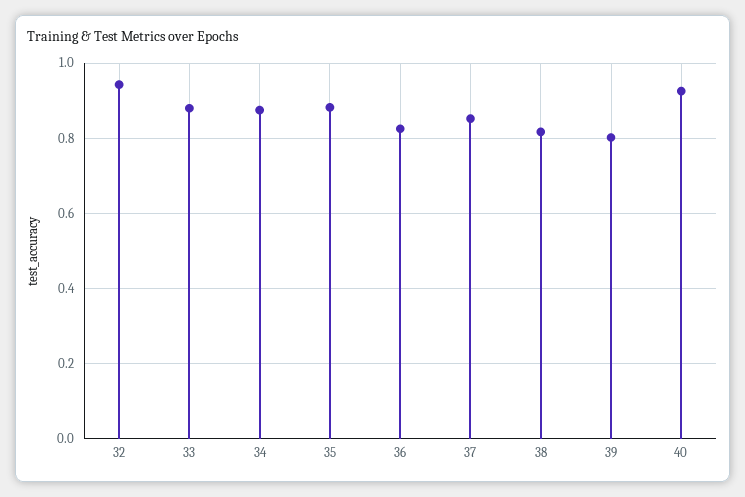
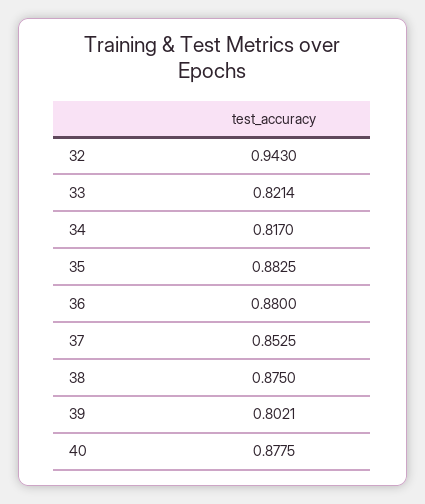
  {
    "32": 0.943,
-   "33": 0.88,
+   "33": 0.8214,
-   "34": 0.88,
+   "34": 0.817,
    "35": 0.8825,
-   "36": 0.82,
+   "36": 0.88,
    "37": 0.8525,
-   "38": 0.82,
+   "38": 0.875,
    "39": 0.8021,
-   "40": 0.92
+   "40": 0.8775
  }

